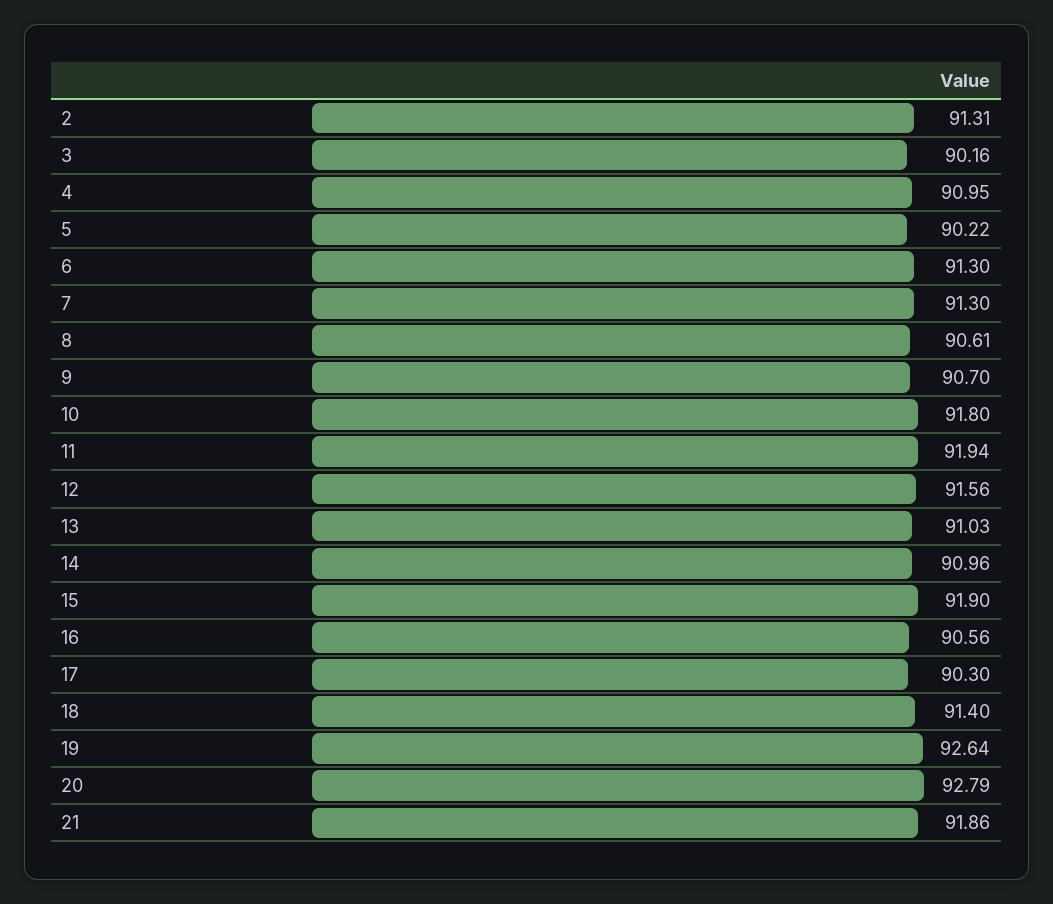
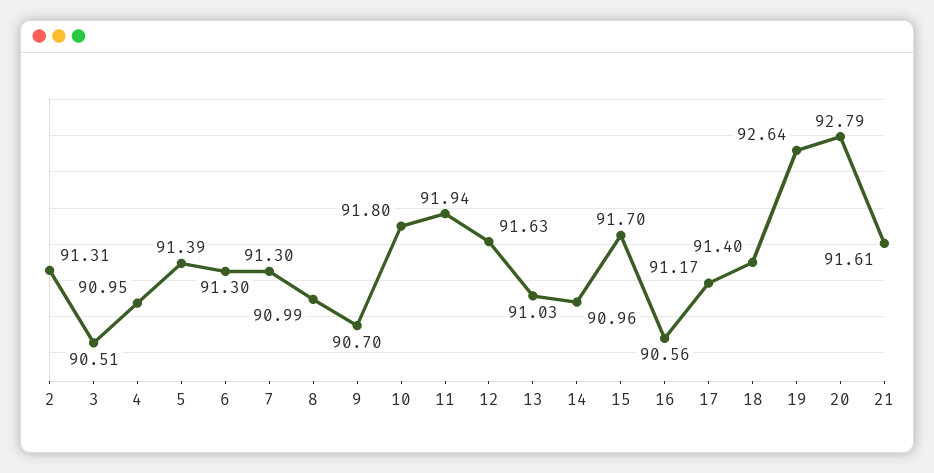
  {
    "2": 91.31,
-   "3": 90.16,
+   "3": 90.51,
    "4": 90.95,
-   "5": 90.22,
+   "5": 91.39,
    "6": 91.3,
    "7": 91.3,
-   "8": 90.61,
+   "8": 90.99,
    "9": 90.7,
    "10": 91.8,
    "11": 91.94,
-   "12": 91.56,
+   "12": 91.63,
    "13": 91.03,
    "14": 90.96,
-   "15": 91.9,
+   "15": 91.7,
    "16": 90.56,
-   "17": 90.3,
+   "17": 91.17,
    "18": 91.4,
    "19": 92.64,
    "20": 92.79,
-   "21": 91.86
+   "21": 91.61
  }

